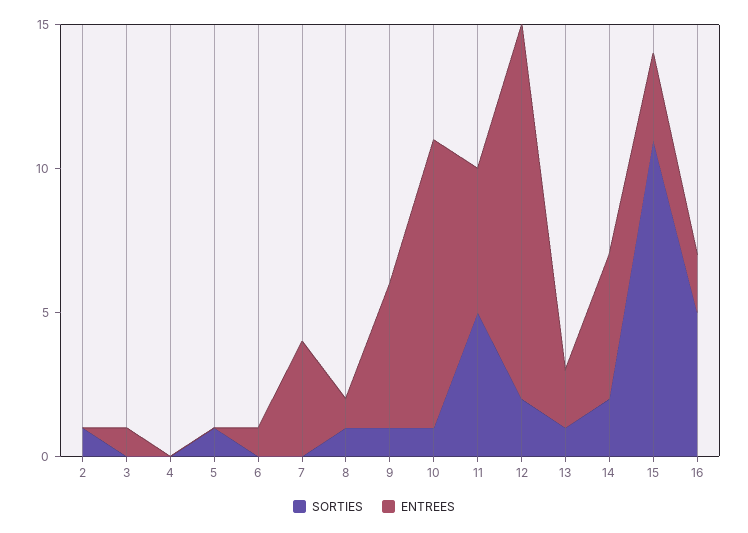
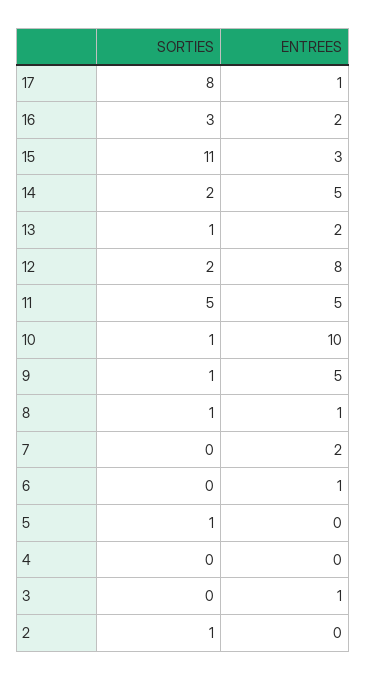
  {
    "SORTIES": {
      "2": 1,
      "3": 0,
      "4": 0,
      "5": 1,
      "6": 0,
      "7": 0,
      "8": 1,
      "9": 1,
      "10": 1,
      "11": 5,
      "12": 2,
      "13": 1,
      "14": 2,
      "15": 11,
-     "16": 5
+     "16": 3,
+     "17": 8
    },
    "ENTREES": {
      "2": 0,
      "3": 1,
      "4": 0,
      "5": 0,
      "6": 1,
-     "7": 4,
+     "7": 2,
      "8": 1,
      "9": 5,
      "10": 10,
      "11": 5,
-     "12": 13,
+     "12": 8,
      "13": 2,
      "14": 5,
      "15": 3,
-     "16": 2
+     "16": 2,
+     "17": 1
    }
  }

